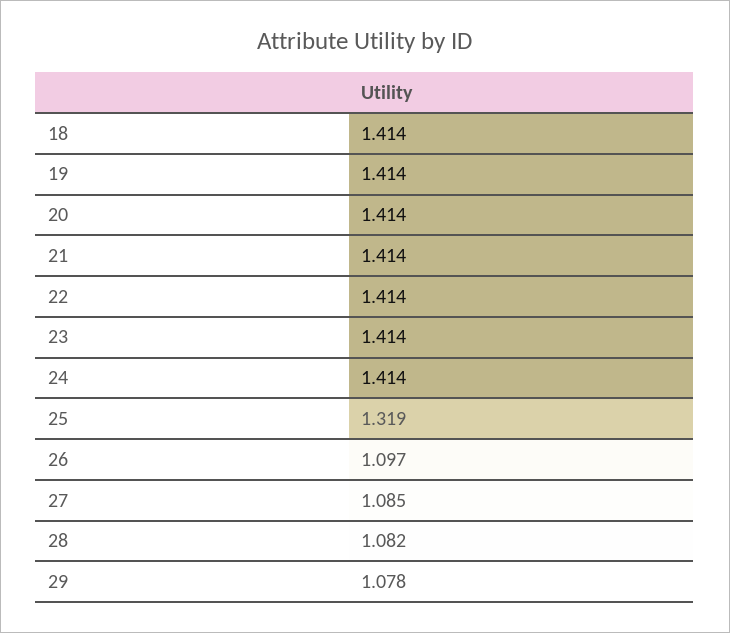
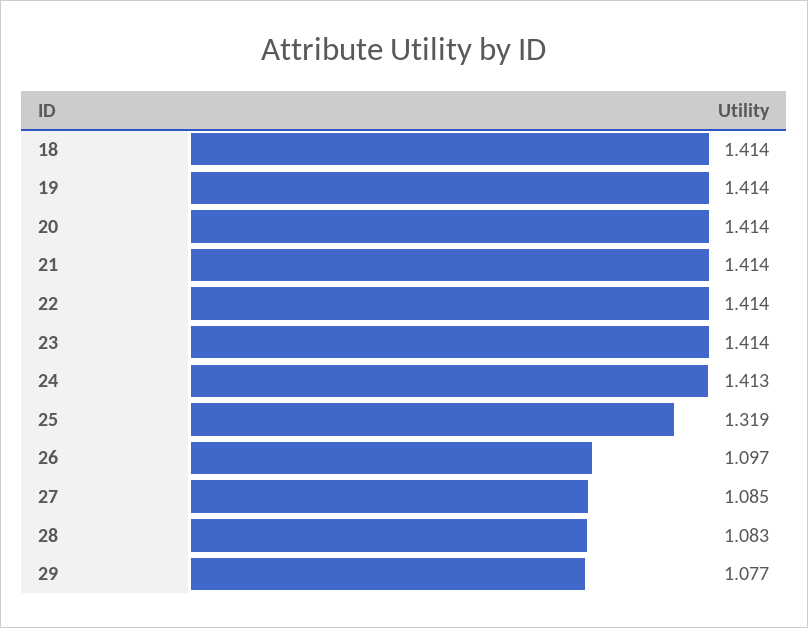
  {
    "18": 1.414,
    "19": 1.414,
    "20": 1.414,
    "21": 1.414,
    "22": 1.414,
    "23": 1.414,
-   "24": 1.414,
+   "24": 1.413,
    "25": 1.319,
    "26": 1.097,
    "27": 1.085,
-   "28": 1.082,
+   "28": 1.083,
-   "29": 1.078
+   "29": 1.077
  }

